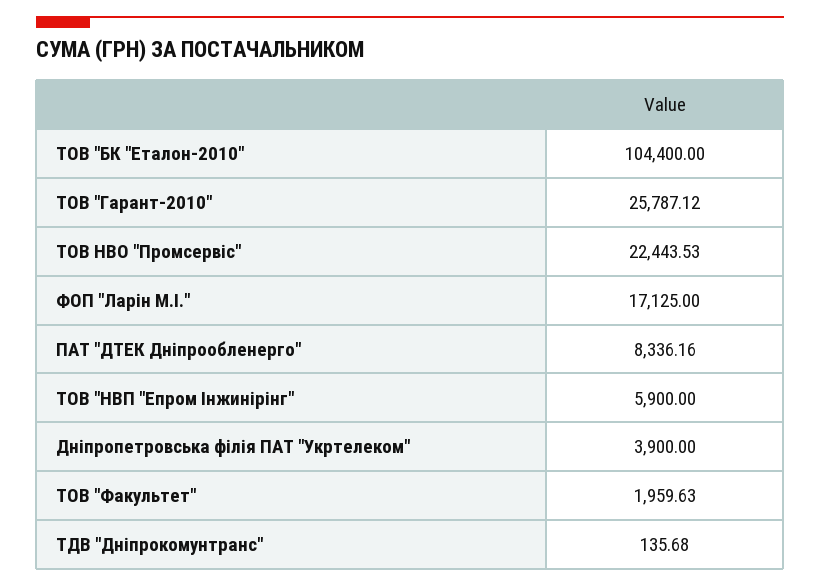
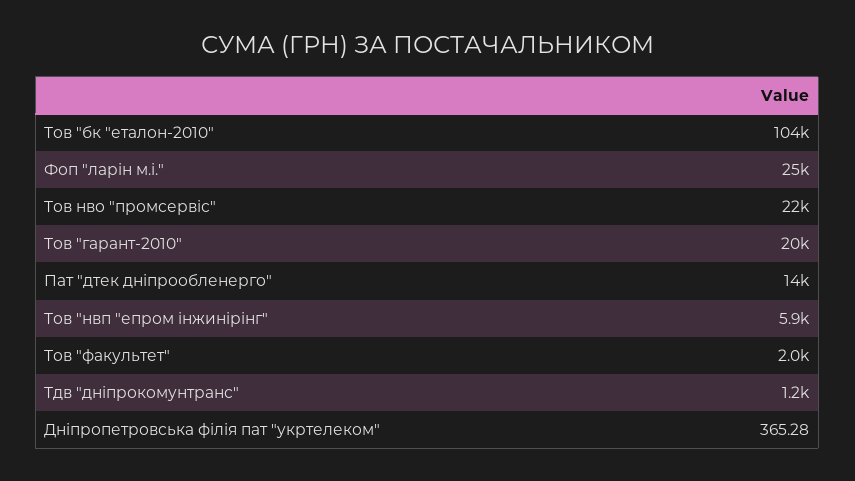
  {
    "ТОВ \"БК \"Еталон-2010\"": 104400,
-   "ТОВ \"Гарант-2010\"": 25787.12,
+   "ТОВ \"Гарант-2010\"": 20000,
    "ТОВ НВО \"Промсервіс\"": 22443.53,
-   "ФОП \"Ларін М.І.\"": 17125,
+   "ФОП \"Ларін М.І.\"": 25000,
-   "ПАТ \"ДТЕК Дніпрообленерго\"": 8336.16,
+   "ПАТ \"ДТЕК Дніпрообленерго\"": 14000,
    "ТОВ \"НВП \"Епром Інжинірінг\"": 5900,
-   "Дніпропетровська філія ПАТ \"Укртелеком\"": 3900,
+   "Дніпропетровська філія ПАТ \"Укртелеком\"": 365.28,
    "ТОВ \"Факультет\"": 1959.63,
-   "ТДВ \"Дніпрокомунтранс\"": 135.68
+   "ТДВ \"Дніпрокомунтранс\"": 1200
  }

